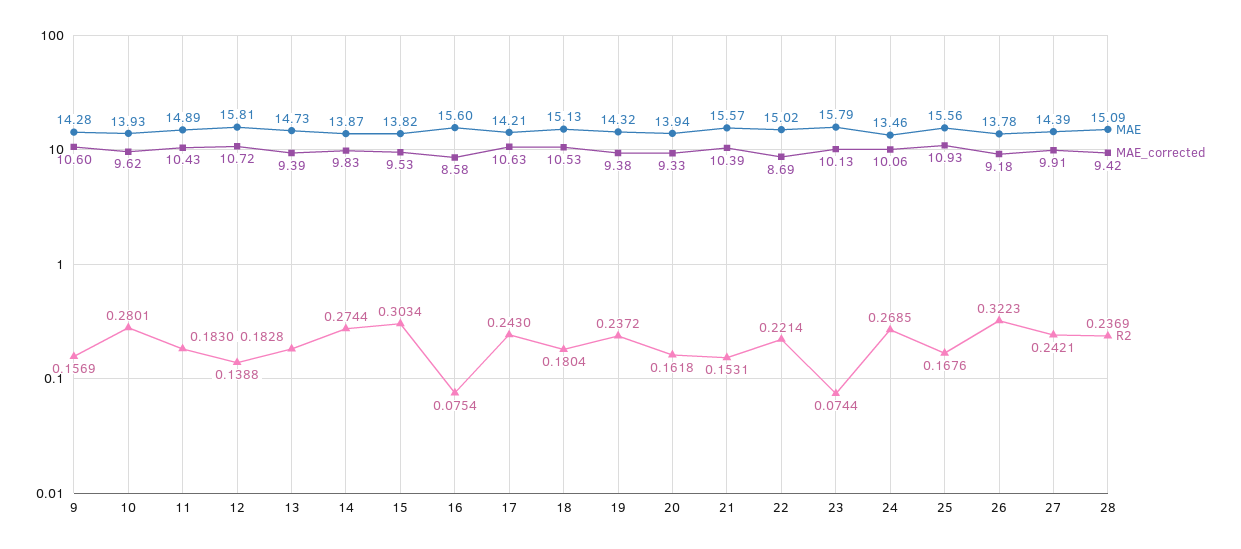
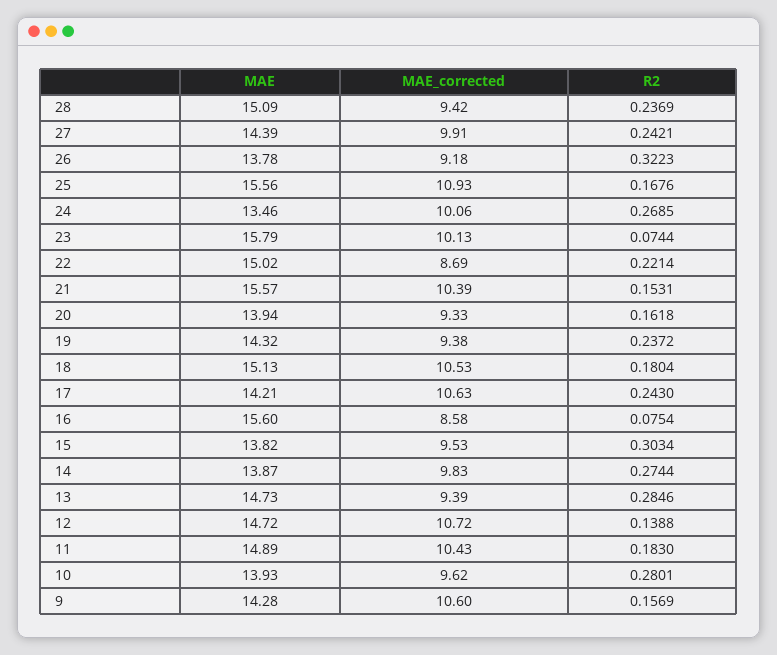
  {
    "MAE": {
      "9": 14.28,
      "10": 13.93,
      "11": 14.89,
-     "12": 15.81,
+     "12": 14.72,
      "13": 14.73,
      "14": 13.87,
      "15": 13.82,
      "16": 15.6,
      "17": 14.21,
      "18": 15.13,
      "19": 14.32,
      "20": 13.94,
      "21": 15.57,
      "22": 15.02,
      "23": 15.79,
      "24": 13.46,
      "25": 15.56,
      "26": 13.78,
      "27": 14.39,
      "28": 15.09
    },
    "MAE_corrected": {
      "9": 10.6,
      "10": 9.62,
      "11": 10.43,
      "12": 10.72,
      "13": 9.39,
      "14": 9.83,
      "15": 9.53,
      "16": 8.58,
      "17": 10.63,
      "18": 10.53,
      "19": 9.38,
      "20": 9.33,
      "21": 10.39,
      "22": 8.69,
      "23": 10.13,
      "24": 10.06,
      "25": 10.93,
      "26": 9.18,
      "27": 9.91,
      "28": 9.42
    },
    "R2": {
      "9": 0.1569,
      "10": 0.2801,
      "11": 0.183,
      "12": 0.1388,
-     "13": 0.1828,
+     "13": 0.2846,
      "14": 0.2744,
      "15": 0.3034,
      "16": 0.0754,
      "17": 0.243,
      "18": 0.1804,
      "19": 0.2372,
      "20": 0.1618,
      "21": 0.1531,
      "22": 0.2214,
      "23": 0.0744,
      "24": 0.2685,
      "25": 0.1676,
      "26": 0.3223,
      "27": 0.2421,
      "28": 0.2369
    }
  }

